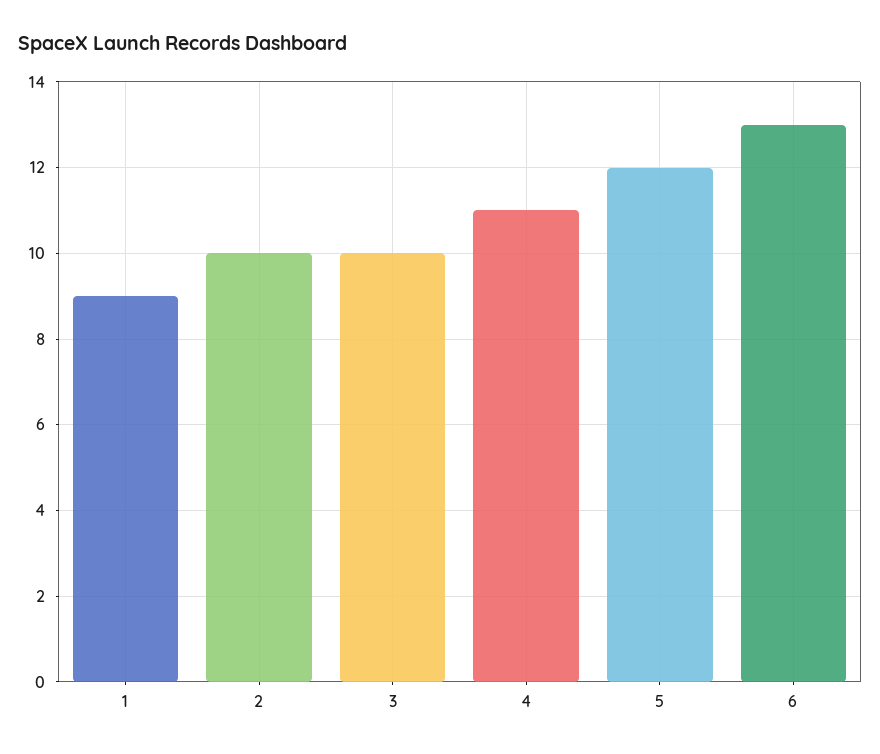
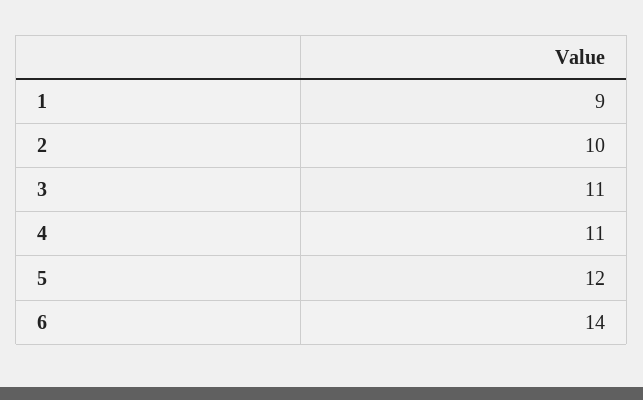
  {
    "1": 9,
    "2": 10,
-   "3": 10,
+   "3": 11,
    "4": 11,
    "5": 12,
-   "6": 13
+   "6": 14
  }

